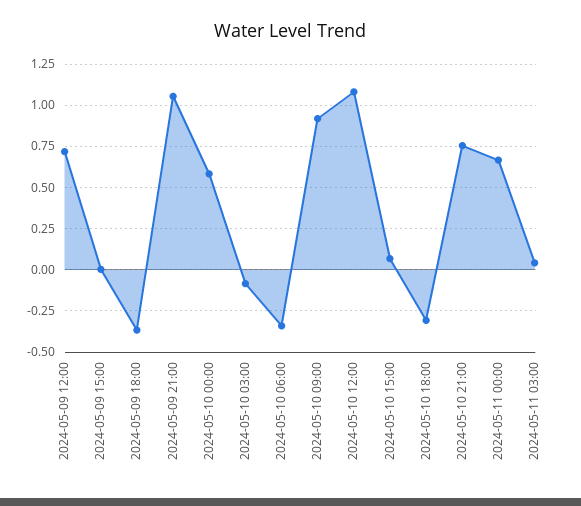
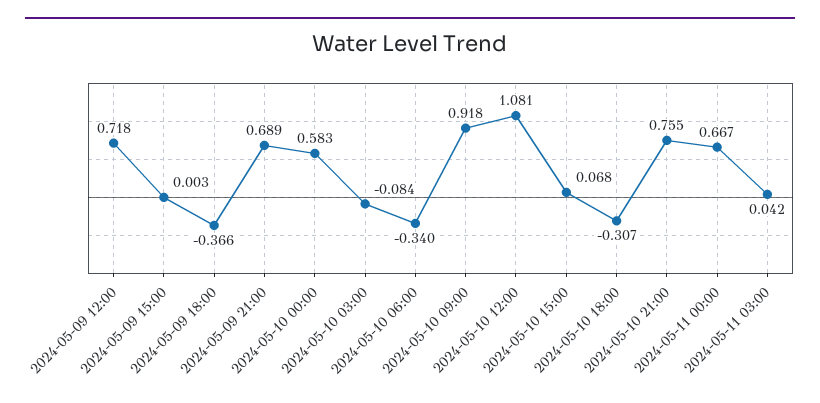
  {
    "2024-05-09 12:00": 0.718,
    "2024-05-09 15:00": 0.003,
    "2024-05-09 18:00": -0.366,
-   "2024-05-09 21:00": 1.05,
+   "2024-05-09 21:00": 0.689,
    "2024-05-10 00:00": 0.583,
    "2024-05-10 03:00": -0.084,
    "2024-05-10 06:00": -0.34,
    "2024-05-10 09:00": 0.918,
    "2024-05-10 12:00": 1.081,
    "2024-05-10 15:00": 0.068,
    "2024-05-10 18:00": -0.307,
    "2024-05-10 21:00": 0.755,
    "2024-05-11 00:00": 0.667,
    "2024-05-11 03:00": 0.042
  }

